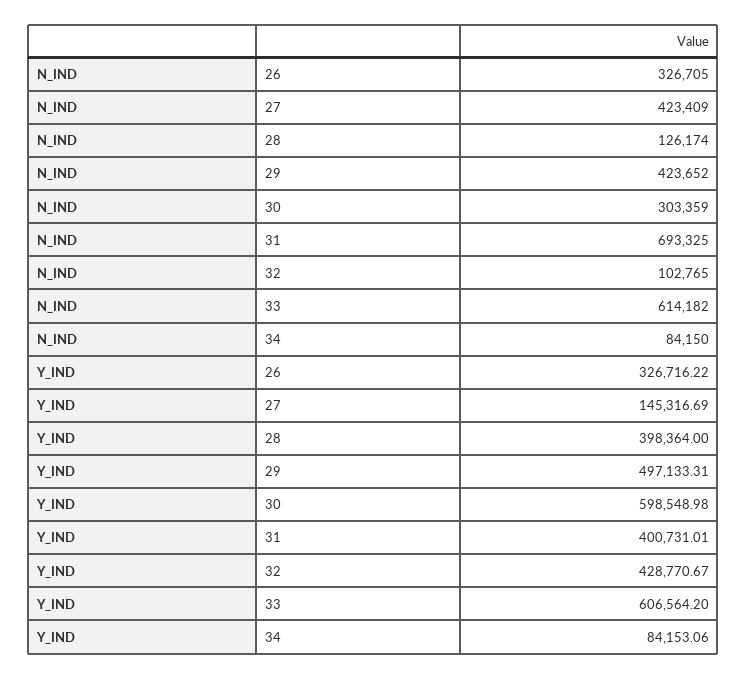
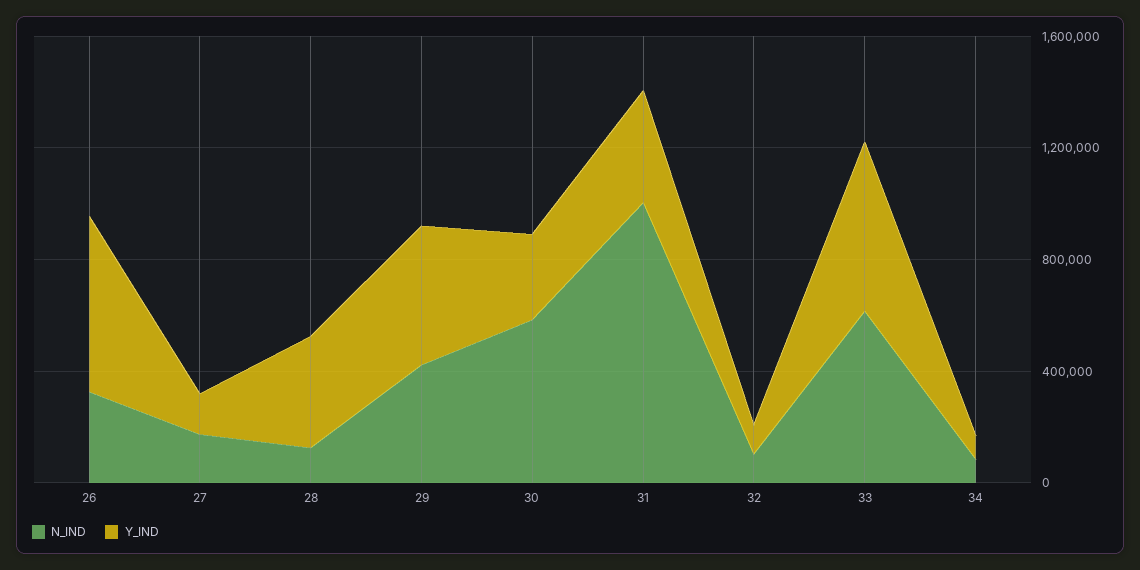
  {
    "N_IND": {
      "26": 326705,
-     "27": 423409,
+     "27": 200000,
      "28": 126174,
      "29": 423652,
-     "30": 303359,
+     "30": 600000,
-     "31": 693325,
+     "31": 1000000,
      "32": 102765,
      "33": 614182,
      "34": 84150
    },
    "Y_IND": {
-     "26": 326716.22,
+     "26": 600000,
      "27": 145316.69,
      "28": 398364,
      "29": 497133.31,
-     "30": 598548.98,
+     "30": 300000,
      "31": 400731.01,
-     "32": 428770.67,
+     "32": 100000,
      "33": 606564.2,
      "34": 84153.06
    }
  }

